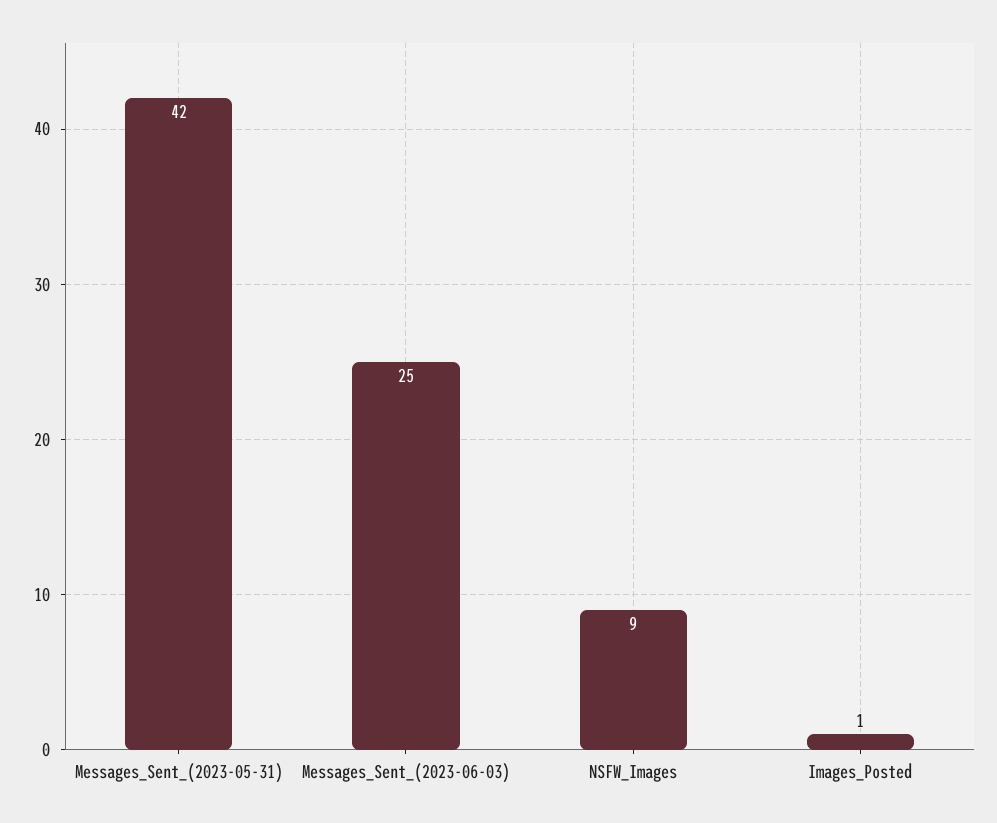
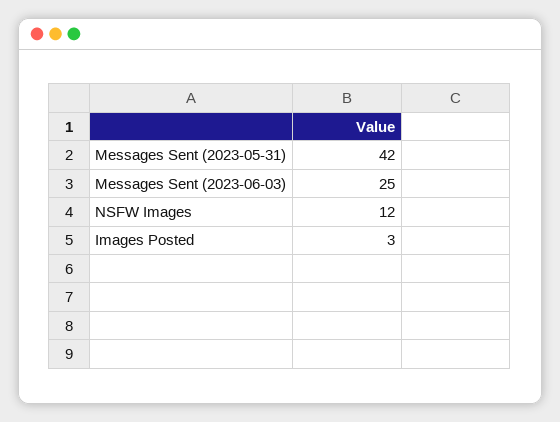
  {
    "Messages_Sent_(2023-05-31)": 42,
    "Messages_Sent_(2023-06-03)": 25,
-   "NSFW_Images": 9,
+   "NSFW_Images": 12,
-   "Images_Posted": 1
+   "Images_Posted": 3
  }

